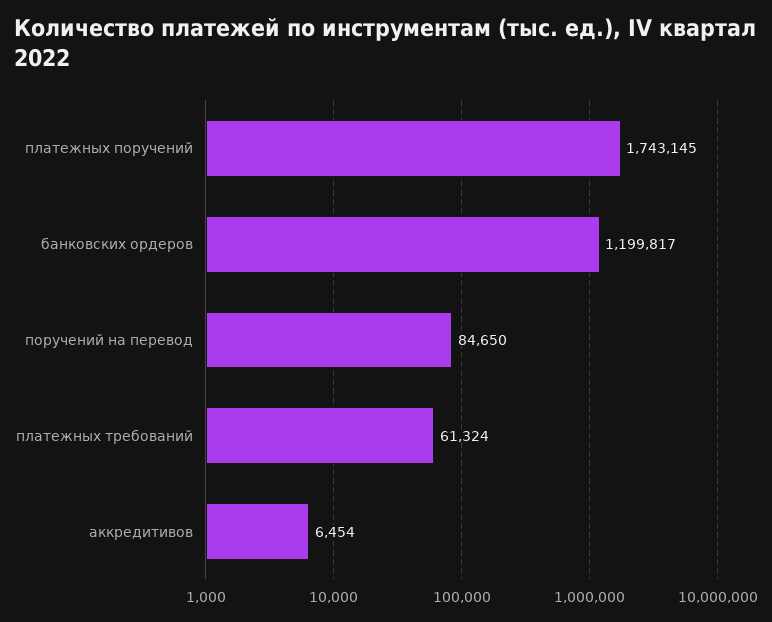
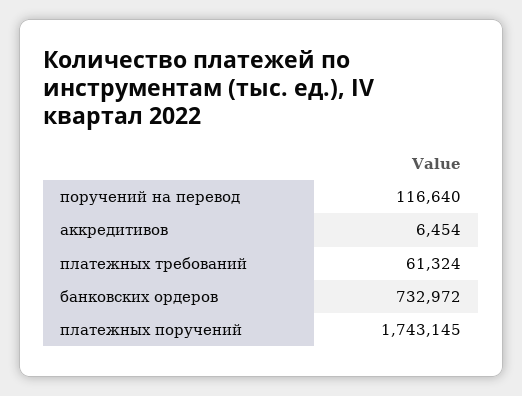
  {
    "платежных поручений": 1743145,
-   "банковских ордеров": 1199817,
+   "банковских ордеров": 732972,
-   "поручений на перевод": 84650,
+   "поручений на перевод": 116640,
    "платежных требований": 61324,
    "аккредитивов": 6454
  }

